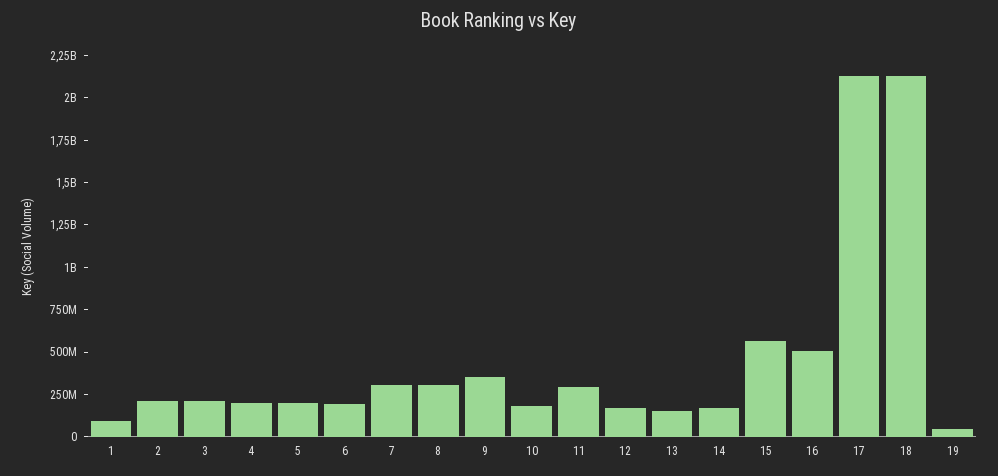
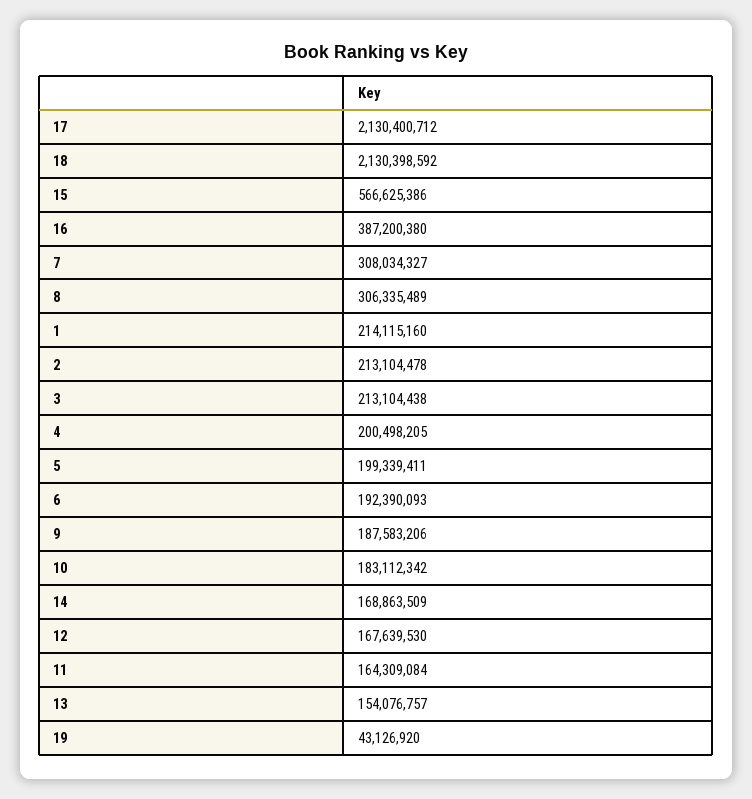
  {
-   "1": 100000000,
+   "1": 214115160,
    "2": 213104478,
    "3": 213104438,
    "4": 200498205,
    "5": 199339411,
    "6": 192390093,
    "7": 308034327,
    "8": 306335489,
-   "9": 350000000,
+   "9": 187583206,
    "10": 183112342,
-   "11": 300000000,
+   "11": 164309084,
    "12": 167639530,
    "13": 154076757,
    "14": 168863509,
    "15": 566625386,
-   "16": 500000000,
+   "16": 387200380,
    "17": 2130400712,
    "18": 2130398592,
    "19": 43126920
  }

